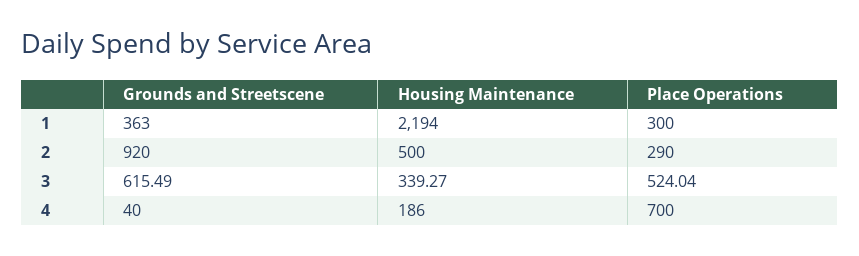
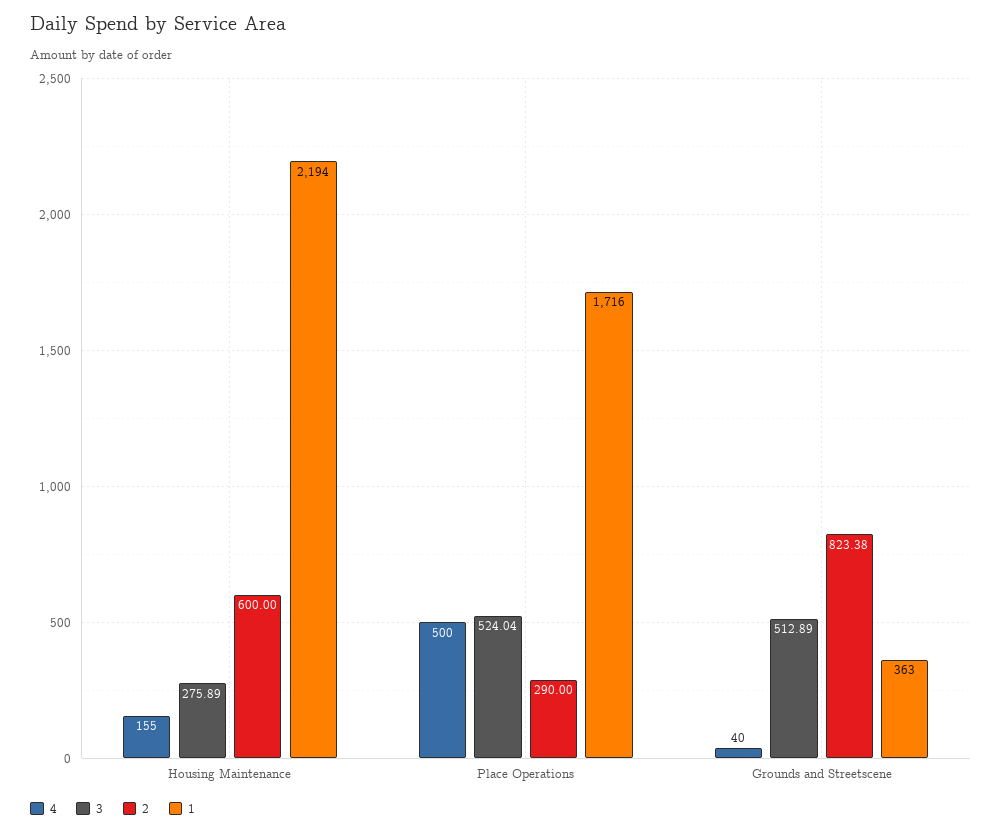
  {
    "1": {
      "Grounds and Streetscene": 363,
      "Housing Maintenance": 2194,
-     "Place Operations": 300
+     "Place Operations": 1716
    },
    "2": {
-     "Grounds and Streetscene": 920,
+     "Grounds and Streetscene": 823.38,
-     "Housing Maintenance": 500,
+     "Housing Maintenance": 600,
      "Place Operations": 290
    },
    "3": {
-     "Grounds and Streetscene": 615.49,
+     "Grounds and Streetscene": 512.89,
-     "Housing Maintenance": 339.27,
+     "Housing Maintenance": 275.89,
      "Place Operations": 524.04
    },
    "4": {
      "Grounds and Streetscene": 40,
-     "Housing Maintenance": 186,
+     "Housing Maintenance": 155,
-     "Place Operations": 700
+     "Place Operations": 500
    }
  }

